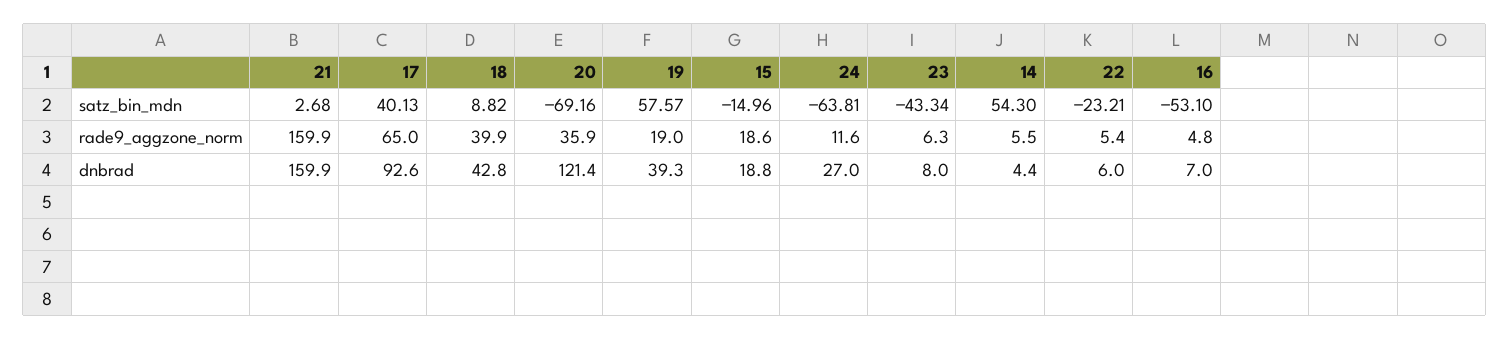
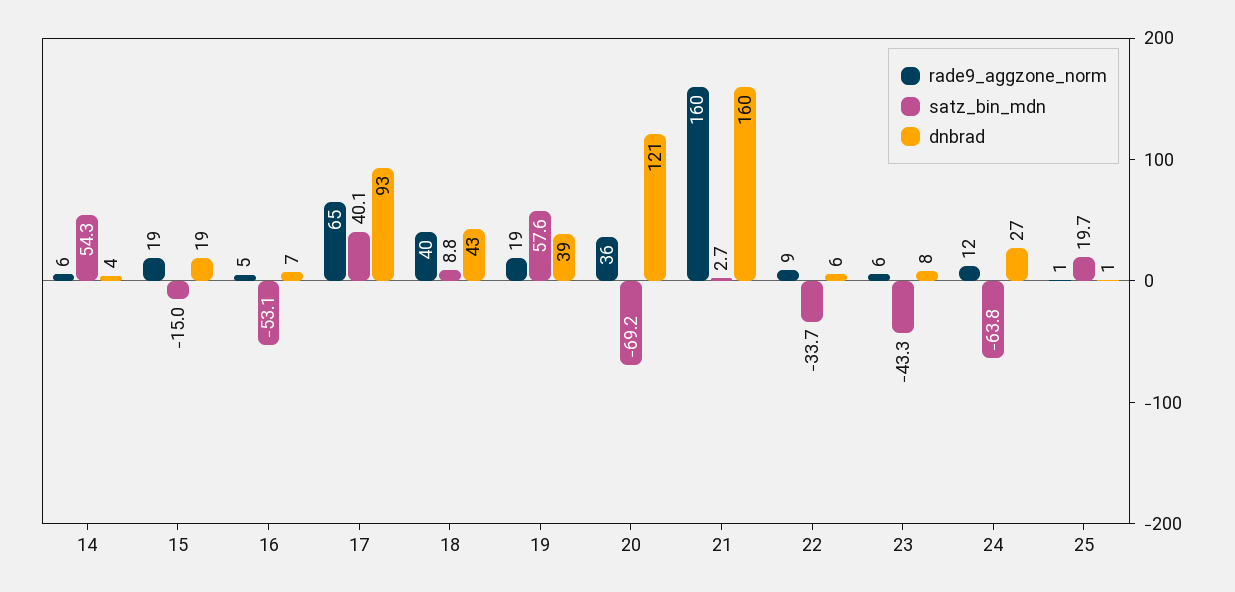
  {
    "satz_bin_mdn": {
      "21": 2.68,
      "17": 40.13,
      "18": 8.82,
      "20": -69.16,
      "19": 57.57,
      "15": -14.96,
      "24": -63.81,
      "23": -43.34,
      "14": 54.3,
-     "22": -23.21,
+     "22": -33.7,
-     "16": -53.1
+     "16": -53.1,
+     "25": 19.7
    },
    "rade9_aggzone_norm": {
      "21": 159.9,
      "17": 65,
      "18": 39.9,
      "20": 35.9,
      "19": 19,
      "15": 18.6,
      "24": 11.6,
      "23": 6.3,
      "14": 5.5,
-     "22": 5.4,
+     "22": 9,
-     "16": 4.8
+     "16": 4.8,
+     "25": 1
    },
    "dnbrad": {
      "21": 159.9,
      "17": 92.6,
      "18": 42.8,
      "20": 121.4,
      "19": 39.3,
      "15": 18.8,
      "24": 27,
      "23": 8,
      "14": 4.4,
      "22": 6,
-     "16": 7
+     "16": 7,
+     "25": 1
    }
  }

